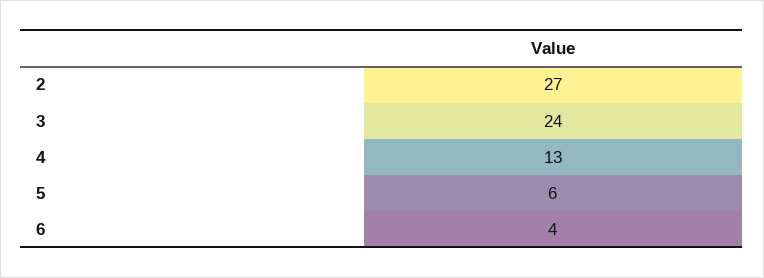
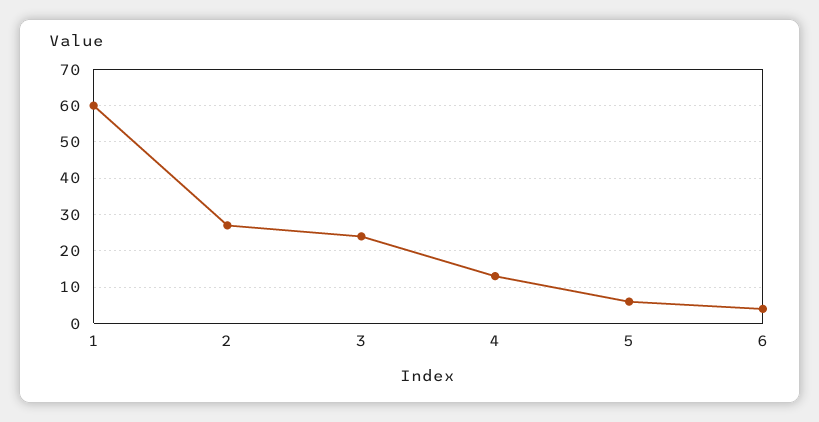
  {
    "2": 27,
    "3": 24,
    "4": 13,
    "5": 6,
-   "6": 4
+   "6": 4,
+   "1": 60
  }

